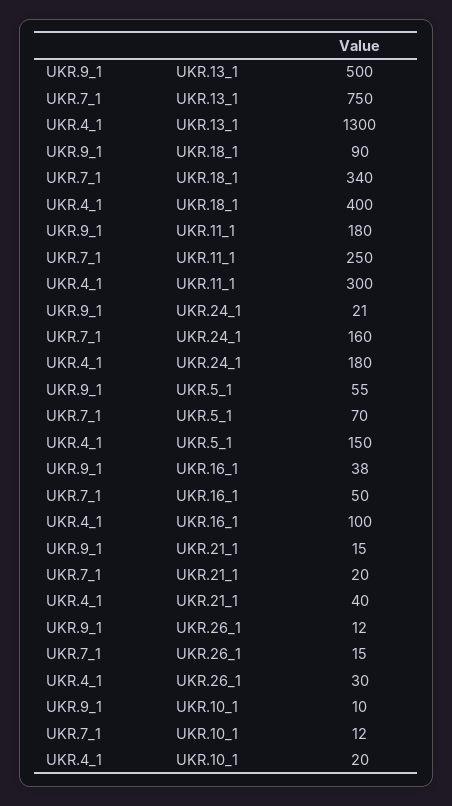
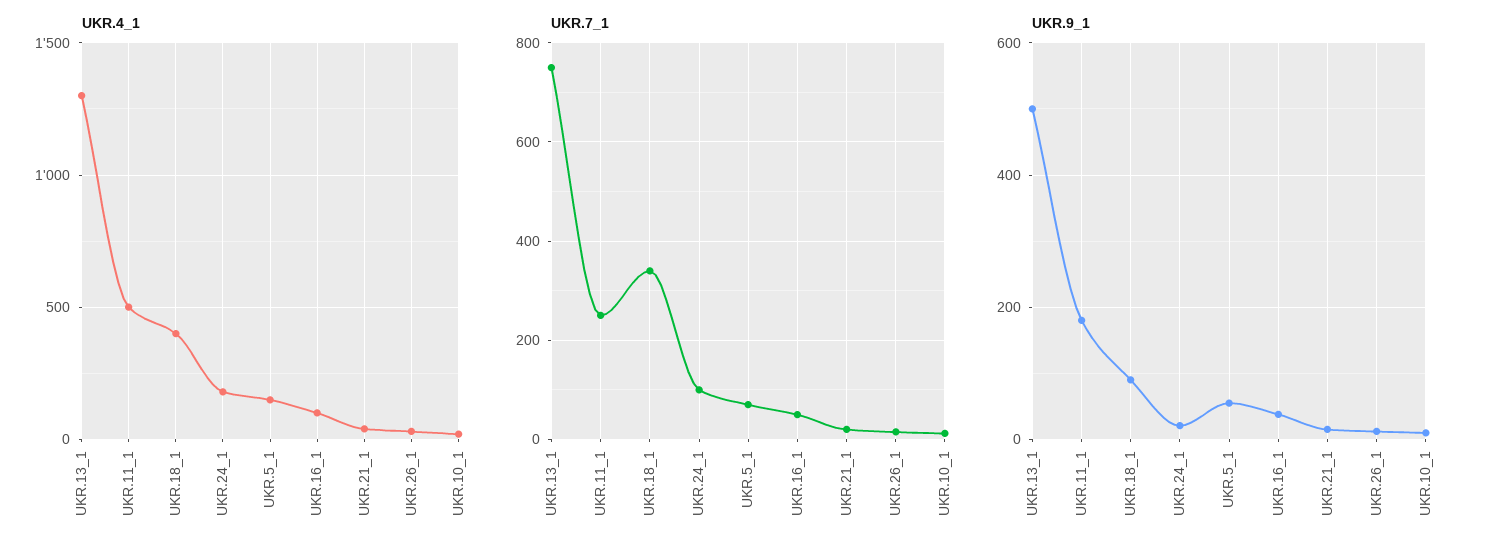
  {
    "UKR.9_1": {
      "UKR.13_1": 500,
      "UKR.18_1": 90,
      "UKR.11_1": 180,
      "UKR.24_1": 21,
      "UKR.5_1": 55,
      "UKR.16_1": 38,
      "UKR.21_1": 15,
      "UKR.26_1": 12,
      "UKR.10_1": 10
    },
    "UKR.7_1": {
      "UKR.13_1": 750,
      "UKR.18_1": 340,
      "UKR.11_1": 250,
-     "UKR.24_1": 160,
+     "UKR.24_1": 100,
      "UKR.5_1": 70,
      "UKR.16_1": 50,
      "UKR.21_1": 20,
      "UKR.26_1": 15,
      "UKR.10_1": 12
    },
    "UKR.4_1": {
      "UKR.13_1": 1300,
      "UKR.18_1": 400,
-     "UKR.11_1": 300,
+     "UKR.11_1": 500,
      "UKR.24_1": 180,
      "UKR.5_1": 150,
      "UKR.16_1": 100,
      "UKR.21_1": 40,
      "UKR.26_1": 30,
      "UKR.10_1": 20
    }
  }

